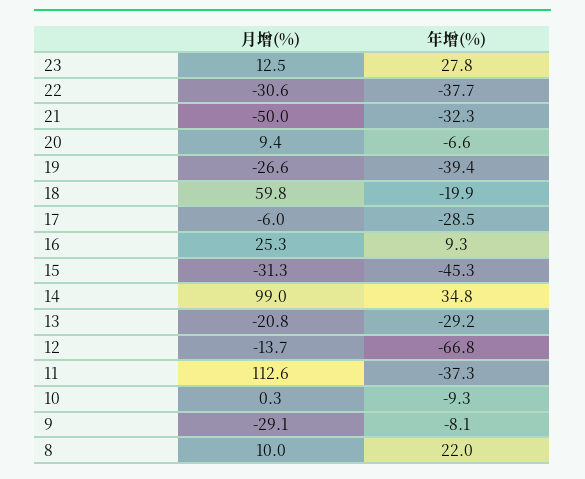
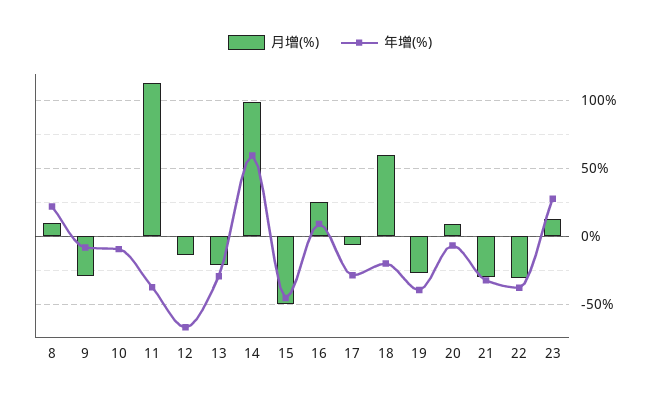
  {
    "月增(%)": {
      "23": 12.5,
      "22": -30.6,
-     "21": -50,
+     "21": -30,
      "20": 9.4,
      "19": -26.6,
      "18": 59.8,
      "17": -6,
      "16": 25.3,
-     "15": -31.3,
+     "15": -50,
      "14": 99,
      "13": -20.8,
      "12": -13.7,
      "11": 112.6,
      "10": 0.3,
      "9": -29.1,
      "8": 10
    },
    "年增(%)": {
      "23": 27.8,
      "22": -37.7,
      "21": -32.3,
      "20": -6.6,
      "19": -39.4,
      "18": -19.9,
      "17": -28.5,
      "16": 9.3,
      "15": -45.3,
-     "14": 34.8,
+     "14": 60,
      "13": -29.2,
      "12": -66.8,
      "11": -37.3,
      "10": -9.3,
      "9": -8.1,
      "8": 22
    }
  }

